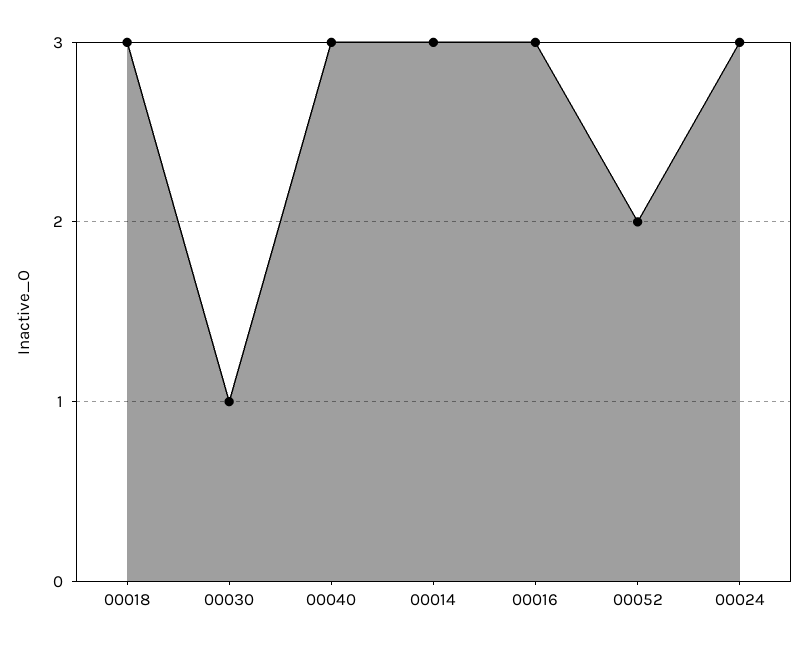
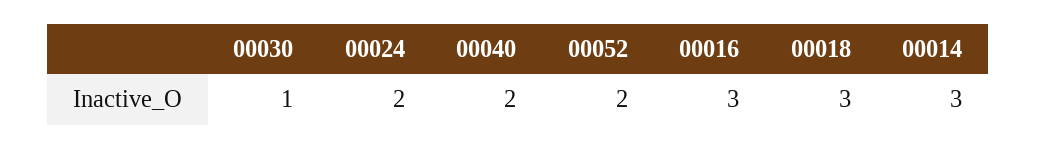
  {
    "00018": 3,
    "00030": 1,
-   "00040": 3,
+   "00040": 2,
    "00014": 3,
    "00016": 3,
    "00052": 2,
-   "00024": 3
+   "00024": 2
  }

